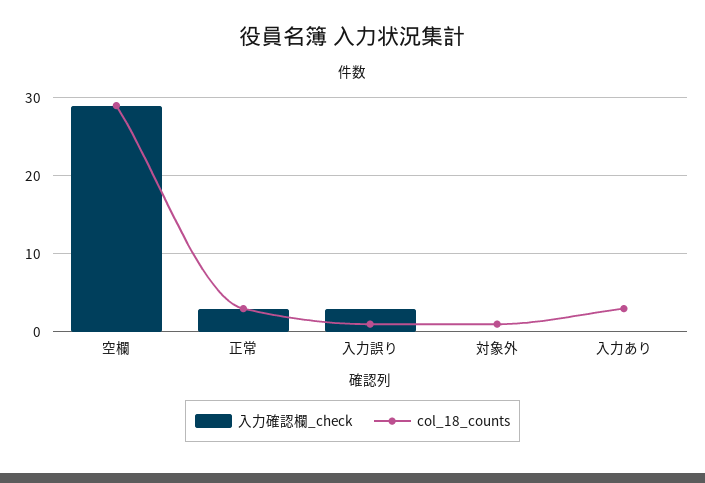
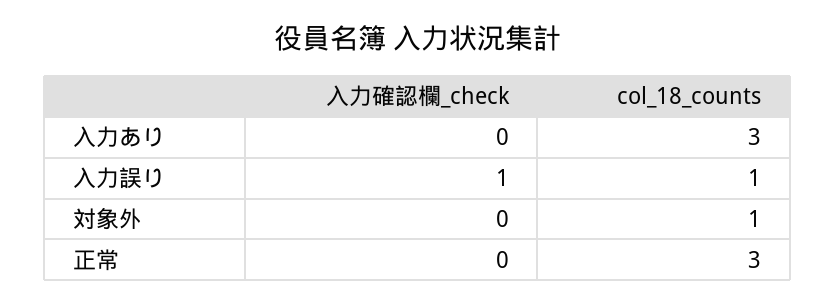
  {
    "入力確認欄_check": {
-     "空欄": 29,
-     "正常": 3,
+     "正常": 0,
-     "入力誤り": 3,
+     "入力誤り": 1,
      "対象外": 0,
      "入力あり": 0
    },
    "col_18_counts": {
-     "空欄": 29,
      "正常": 3,
      "入力誤り": 1,
      "対象外": 1,
      "入力あり": 3
    }
  }

